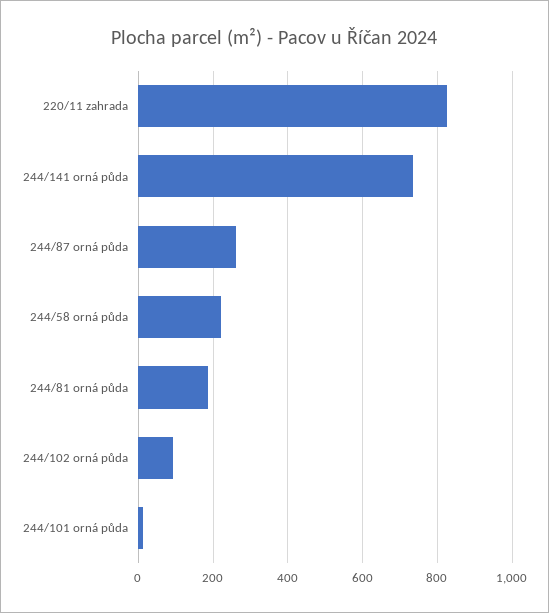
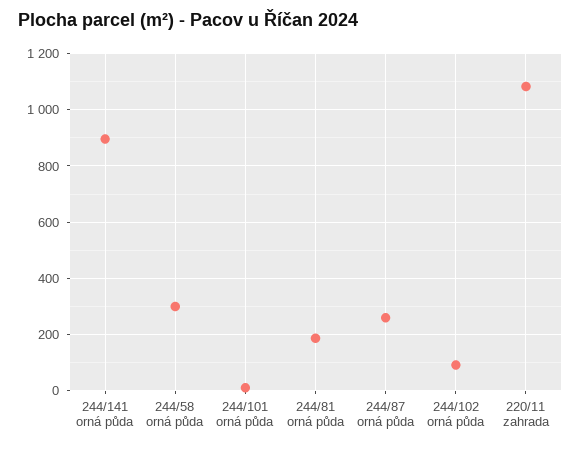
  {
-   "220/11 zahrada": 820,
+   "220/11 zahrada": 1075,
-   "244/141 orná půda": 740,
+   "244/141 orná půda": 900,
    "244/87 orná půda": 260,
-   "244/58 orná půda": 220,
+   "244/58 orná půda": 300,
    "244/81 orná půda": 180,
    "244/102 orná půda": 100,
    "244/101 orná půda": 20
  }

